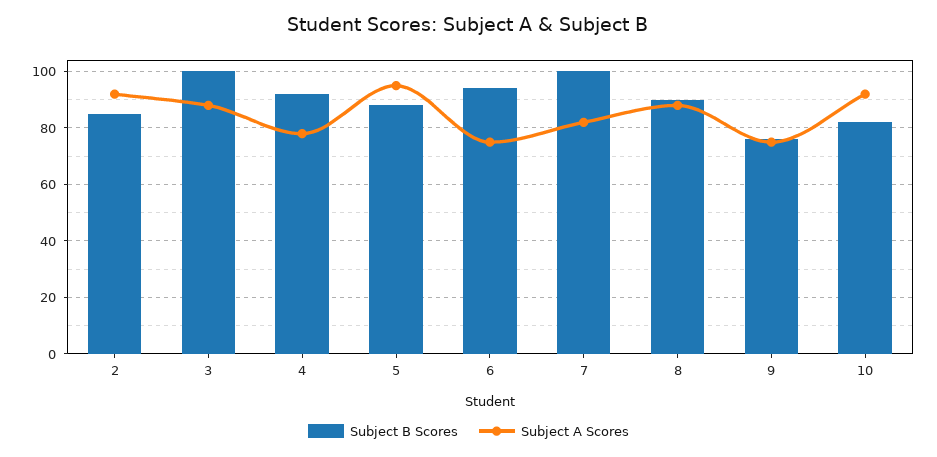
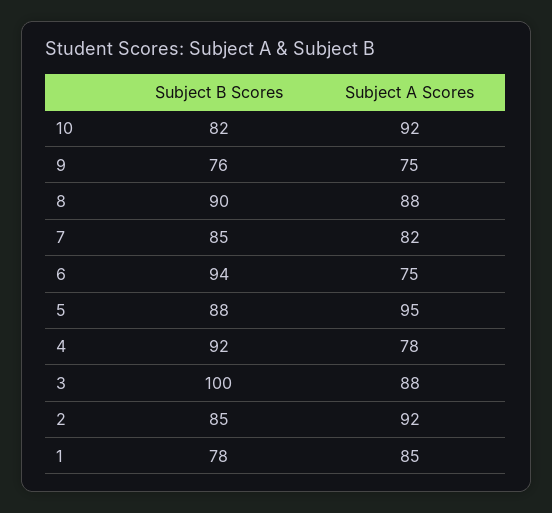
  {
    "Subject B Scores": {
      "2": 85,
      "3": 100,
      "4": 92,
      "5": 88,
      "6": 94,
-     "7": 100,
+     "7": 85,
      "8": 90,
      "9": 76,
-     "10": 82
+     "10": 82,
+     "1": 78
    },
    "Subject A Scores": {
      "2": 92,
      "3": 88,
      "4": 78,
      "5": 95,
      "6": 75,
      "7": 82,
      "8": 88,
      "9": 75,
-     "10": 92
+     "10": 92,
+     "1": 85
    }
  }

